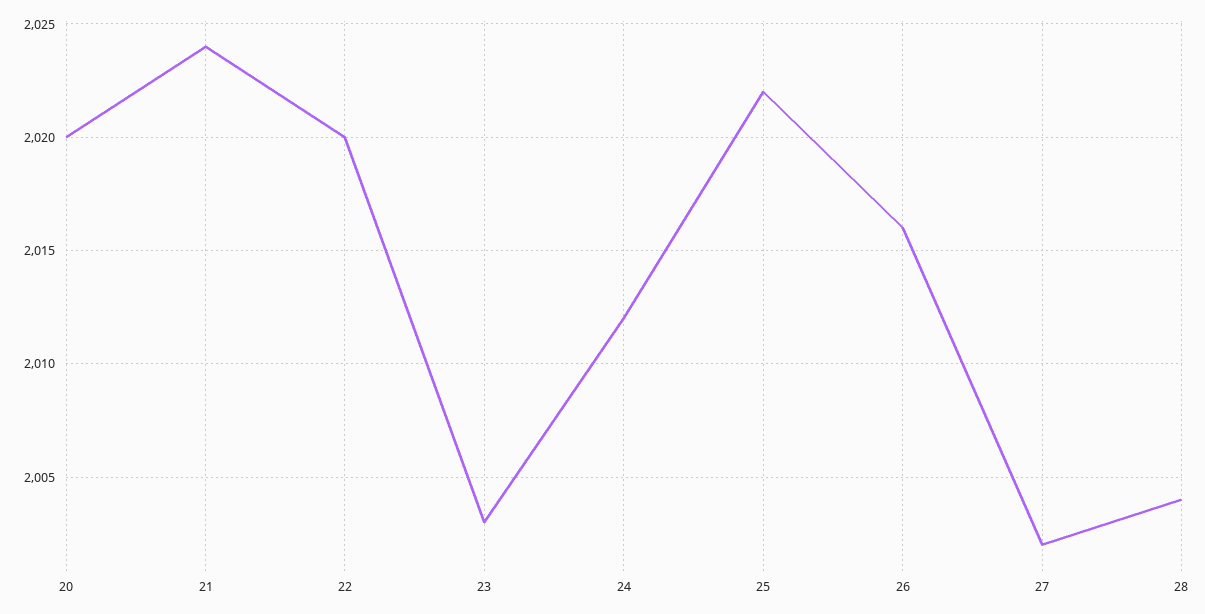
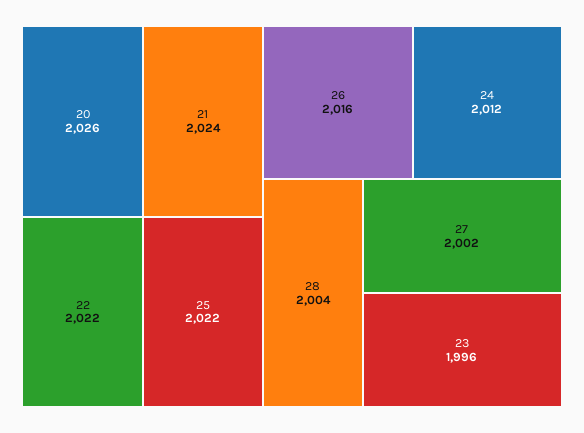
  {
-   "20": 2020,
+   "20": 2026,
    "21": 2024,
-   "22": 2020,
+   "22": 2022,
-   "23": 2003,
+   "23": 1996,
    "24": 2012,
    "25": 2022,
    "26": 2016,
    "27": 2002,
    "28": 2004
  }

